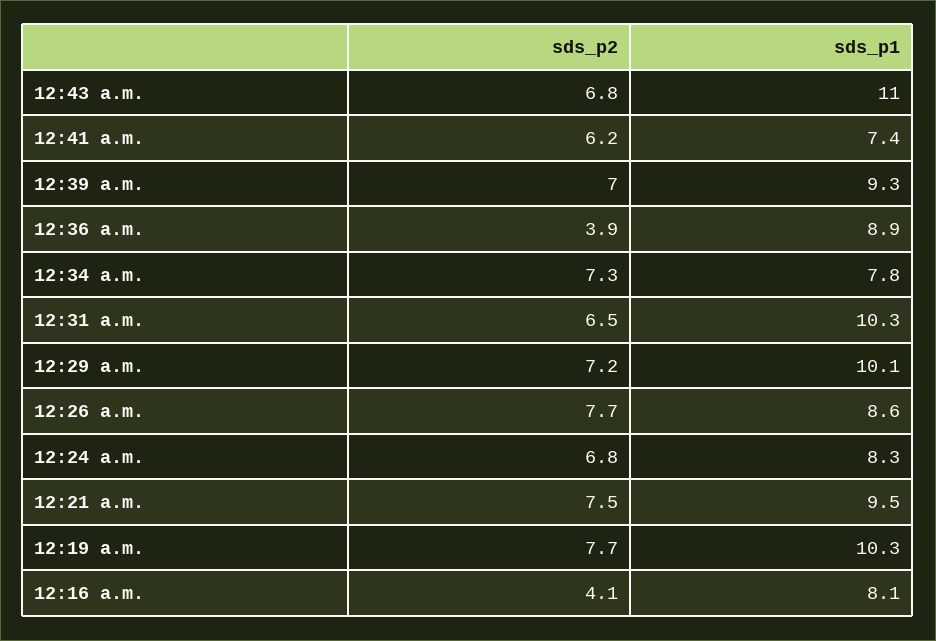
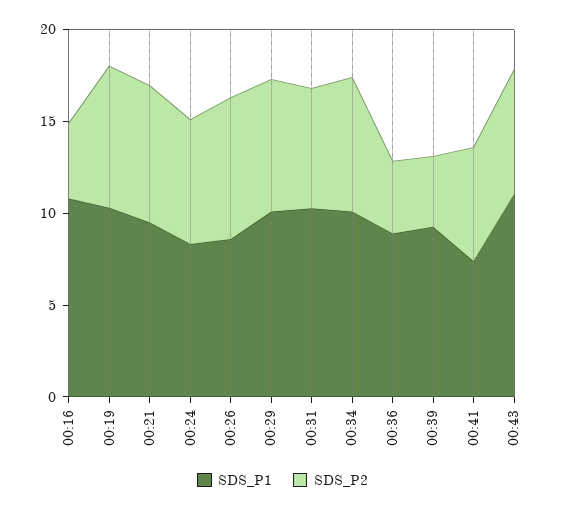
  {
    "sds_p2": {
      "12:43 a.m.": 6.8,
      "12:41 a.m.": 6.2,
-     "12:39 a.m.": 7,
+     "12:39 a.m.": 4,
      "12:36 a.m.": 3.9,
      "12:34 a.m.": 7.3,
      "12:31 a.m.": 6.5,
      "12:29 a.m.": 7.2,
      "12:26 a.m.": 7.7,
      "12:24 a.m.": 6.8,
      "12:21 a.m.": 7.5,
      "12:19 a.m.": 7.7,
      "12:16 a.m.": 4.1
    },
    "sds_p1": {
      "12:43 a.m.": 11,
      "12:41 a.m.": 7.4,
      "12:39 a.m.": 9.3,
      "12:36 a.m.": 8.9,
-     "12:34 a.m.": 7.8,
+     "12:34 a.m.": 10,
      "12:31 a.m.": 10.3,
      "12:29 a.m.": 10.1,
      "12:26 a.m.": 8.6,
      "12:24 a.m.": 8.3,
      "12:21 a.m.": 9.5,
      "12:19 a.m.": 10.3,
-     "12:16 a.m.": 8.1
+     "12:16 a.m.": 11
    }
  }

